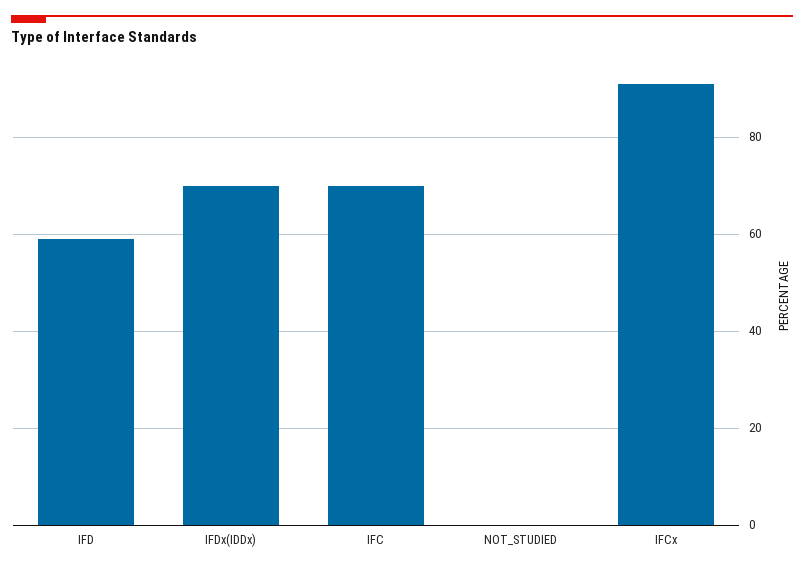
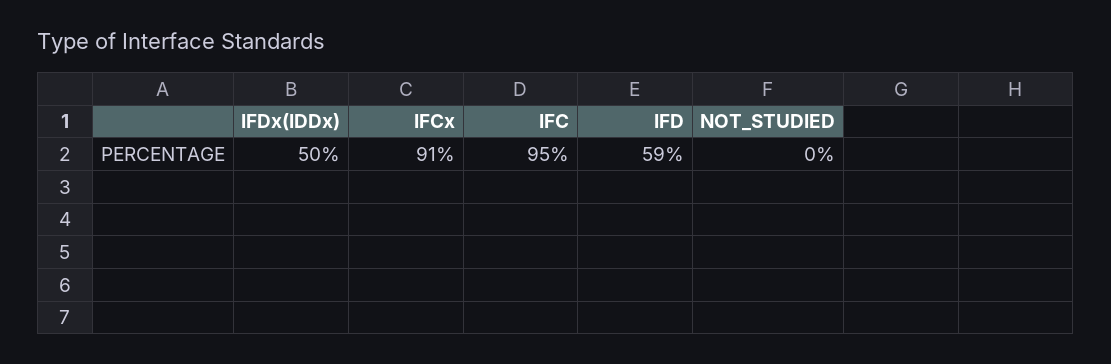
  {
    "IFD": 59,
-   "IFDx(IDDx)": 70,
+   "IFDx(IDDx)": 50,
-   "IFC": 70,
+   "IFC": 95,
    "NOT_STUDIED": 0,
    "IFCx": 91
  }

